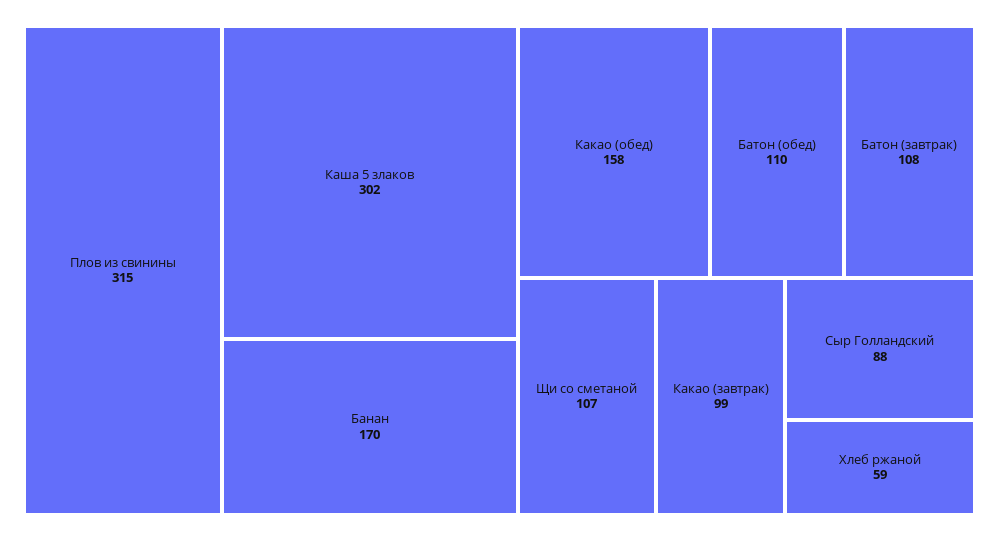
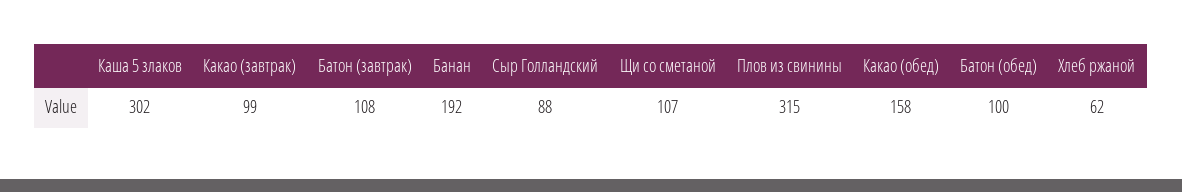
  {
    "Плов из свинины": 315,
    "Каша 5 злаков": 302,
-   "Банан": 170,
+   "Банан": 192,
    "Какао (обед)": 158,
-   "Батон (обед)": 110,
+   "Батон (обед)": 100,
    "Батон (завтрак)": 108,
    "Щи со сметаной": 107,
    "Какао (завтрак)": 99,
    "Сыр Голландский": 88,
-   "Хлеб ржаной": 59
+   "Хлеб ржаной": 62
  }

